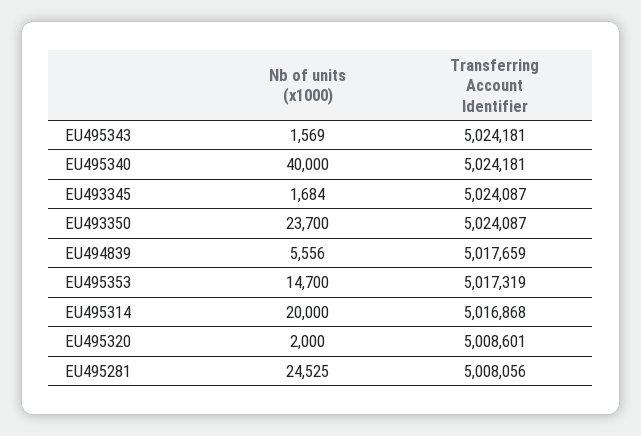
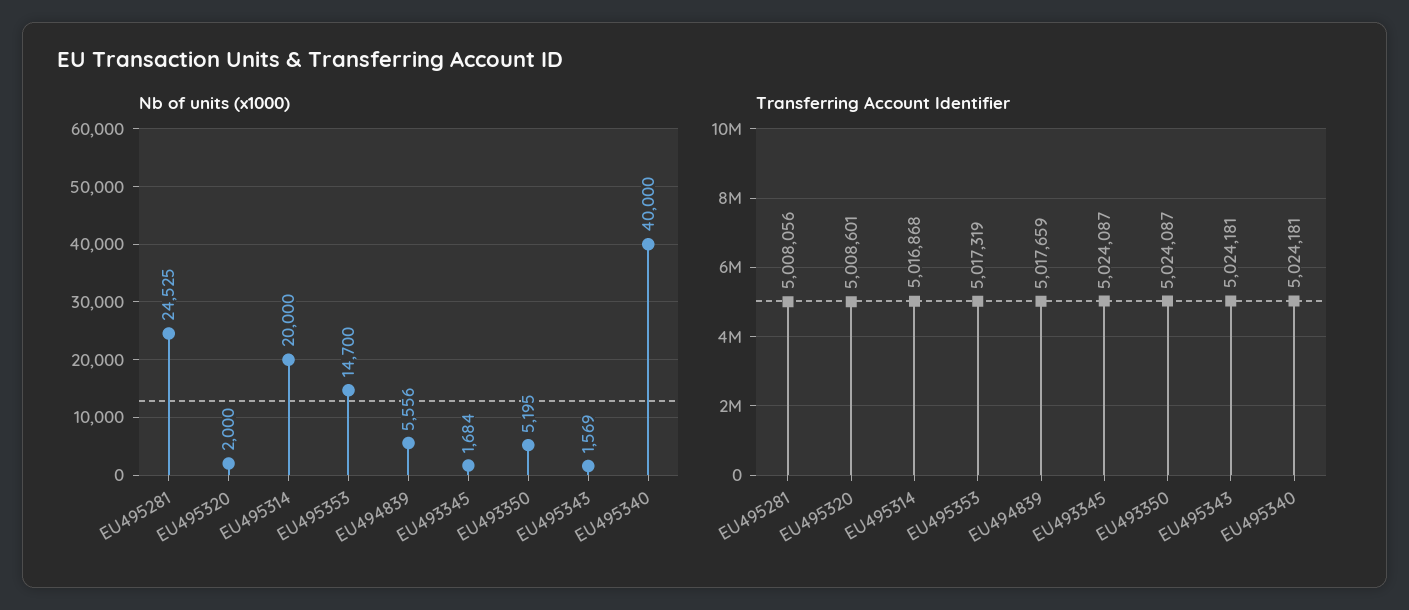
  {
    "Nb of units (x1000)": {
      "EU495343": 1569,
      "EU495340": 40000,
      "EU493345": 1684,
-     "EU493350": 23700,
+     "EU493350": 5195,
      "EU494839": 5556,
      "EU495353": 14700,
      "EU495314": 20000,
      "EU495320": 2000,
      "EU495281": 24525
    },
    "Transferring Account Identifier": {
      "EU495343": 5024181,
      "EU495340": 5024181,
      "EU493345": 5024087,
      "EU493350": 5024087,
      "EU494839": 5017659,
      "EU495353": 5017319,
      "EU495314": 5016868,
      "EU495320": 5008601,
      "EU495281": 5008056
    }
  }

